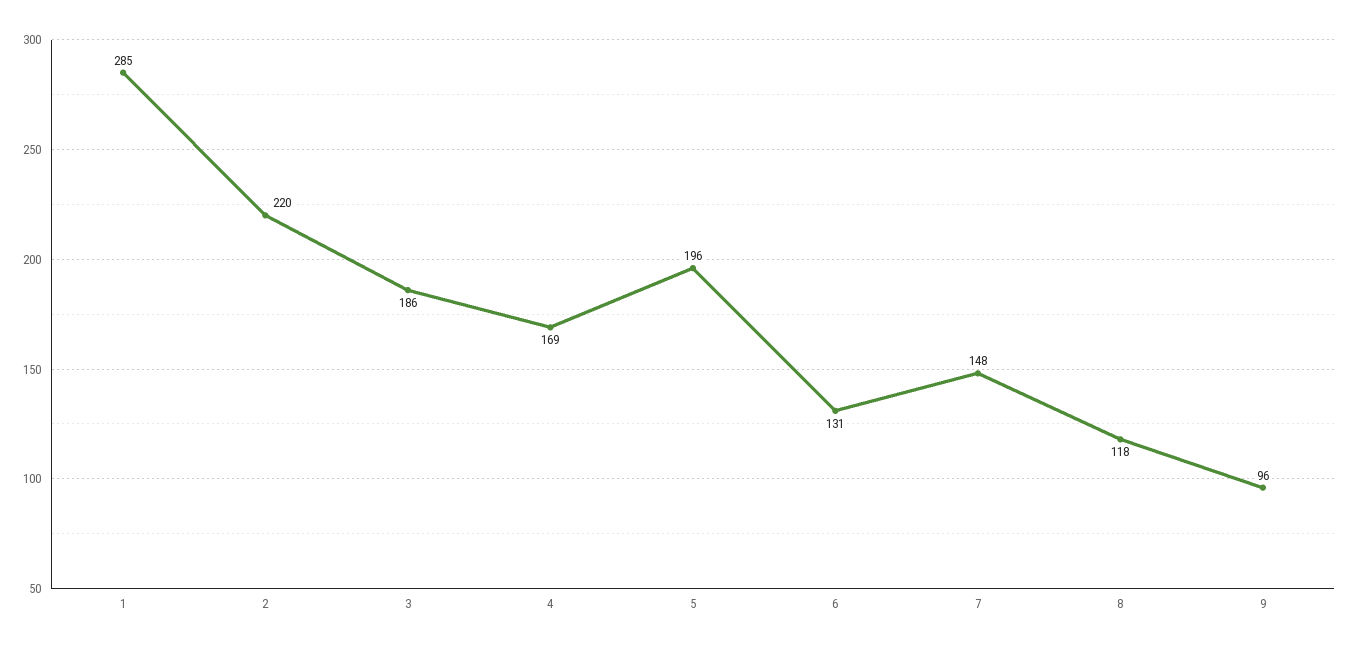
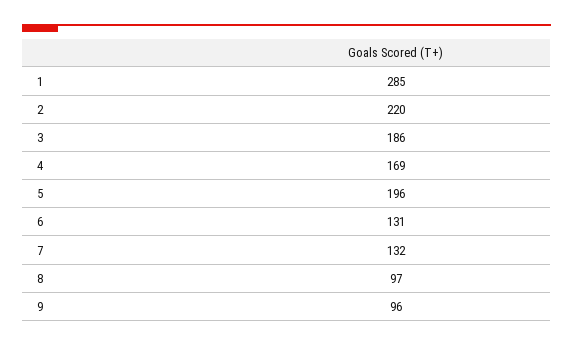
  {
    "1": 285,
    "2": 220,
    "3": 186,
    "4": 169,
    "5": 196,
    "6": 131,
-   "7": 148,
+   "7": 132,
-   "8": 118,
+   "8": 97,
    "9": 96
  }

